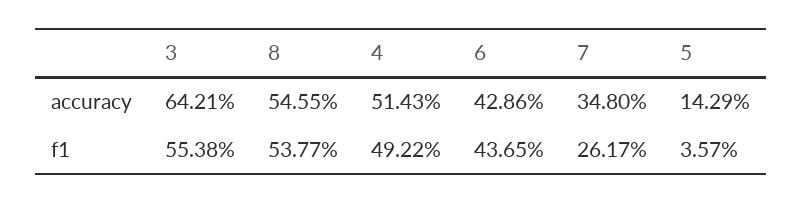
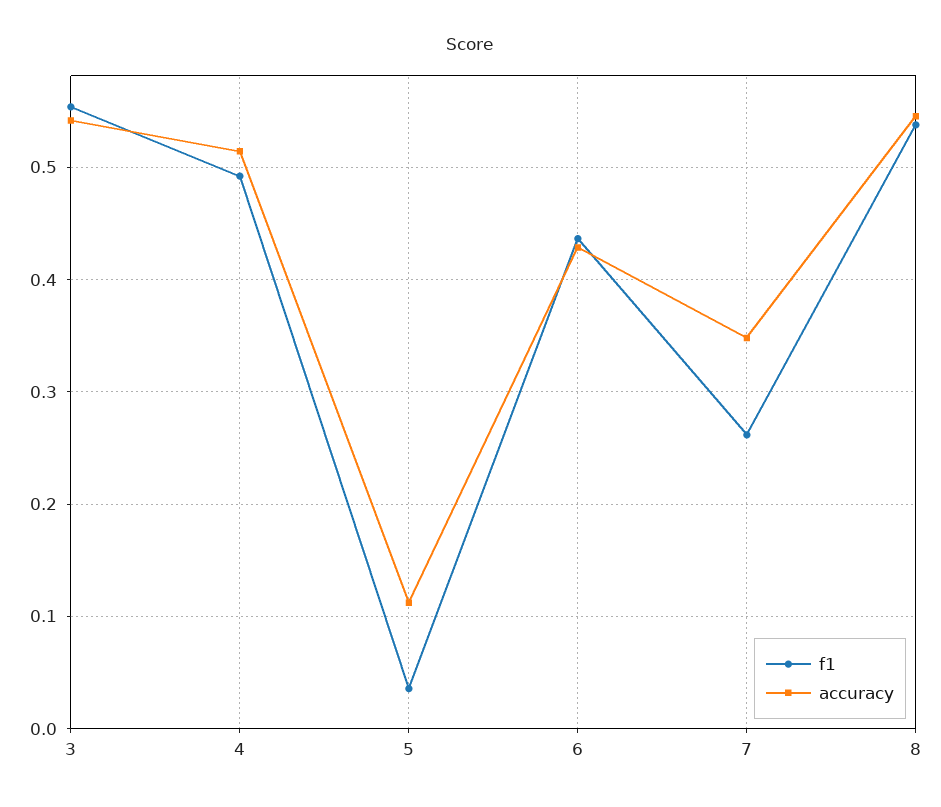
  {
    "accuracy": {
-     "3": 0.6421,
+     "3": 0.54,
      "8": 0.5455,
      "4": 0.5143,
      "6": 0.4286,
      "7": 0.348,
-     "5": 0.1429
+     "5": 0.11
    },
    "f1": {
      "3": 0.5538,
      "8": 0.5377,
      "4": 0.4922,
      "6": 0.4365,
      "7": 0.2617,
      "5": 0.0357
    }
  }

